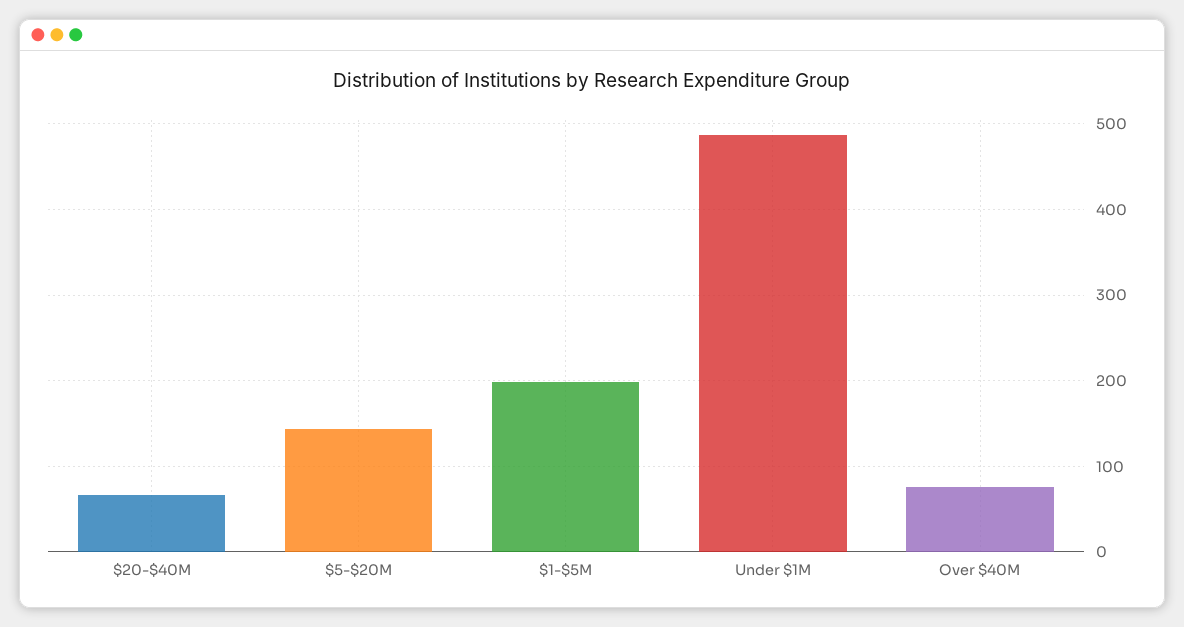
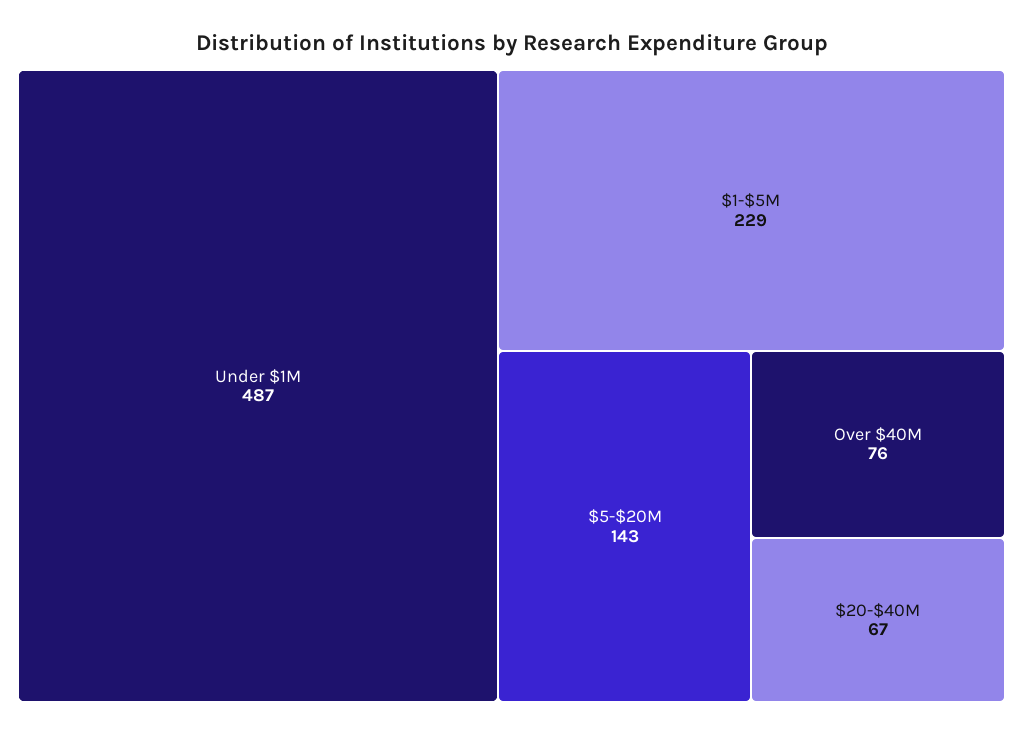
  {
    "$20-$40M": 67,
    "$5-$20M": 143,
-   "$1-$5M": 200,
+   "$1-$5M": 229,
    "Under $1M": 487,
    "Over $40M": 76
  }

